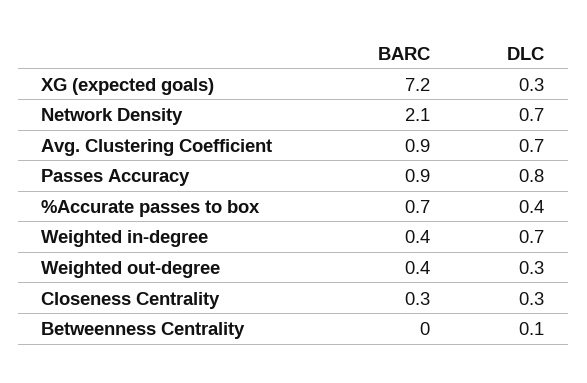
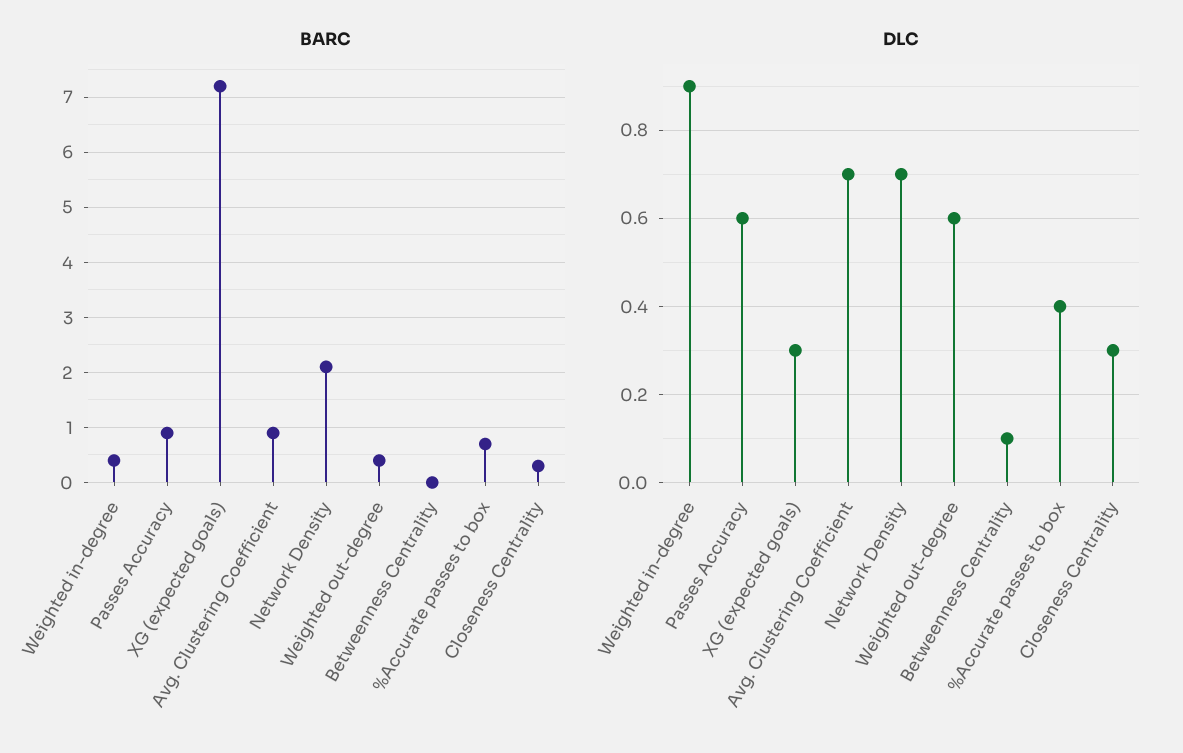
  {
    "BARC": {
      "XG (expected goals)": 7.2,
      "Network Density": 2.1,
      "Avg. Clustering Coefficient": 0.9,
      "Passes Accuracy": 0.9,
      "%Accurate passes to box": 0.7,
      "Weighted in-degree": 0.4,
      "Weighted out-degree": 0.4,
      "Closeness Centrality": 0.3,
      "Betweenness Centrality": 0
    },
    "DLC": {
      "XG (expected goals)": 0.3,
      "Network Density": 0.7,
      "Avg. Clustering Coefficient": 0.7,
-     "Passes Accuracy": 0.8,
+     "Passes Accuracy": 0.6,
      "%Accurate passes to box": 0.4,
-     "Weighted in-degree": 0.7,
+     "Weighted in-degree": 0.9,
-     "Weighted out-degree": 0.3,
+     "Weighted out-degree": 0.6,
      "Closeness Centrality": 0.3,
      "Betweenness Centrality": 0.1
    }
  }

